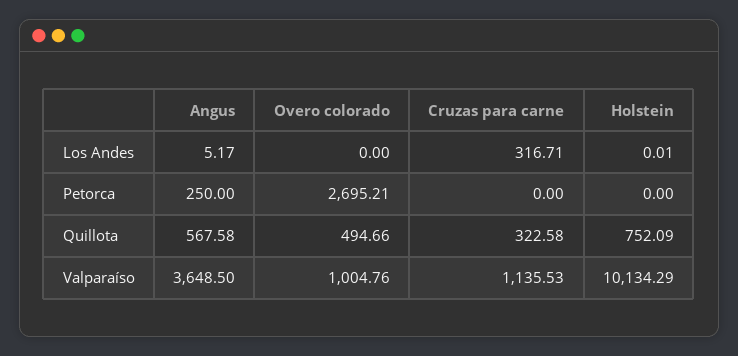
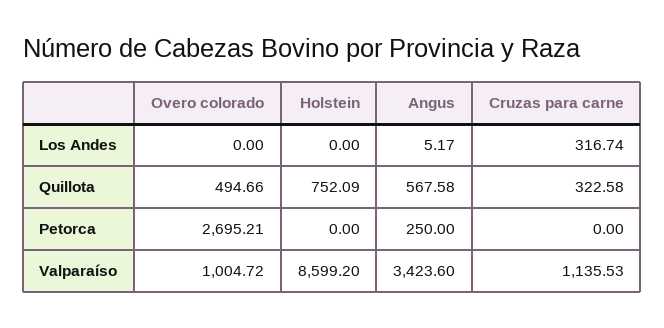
  {
    "Angus": {
      "Los Andes": 5.17,
      "Petorca": 250,
      "Quillota": 567.58,
-     "Valparaíso": 3648.5
+     "Valparaíso": 3423.6
    },
    "Overo colorado": {
      "Los Andes": 0,
      "Petorca": 2695.21,
      "Quillota": 494.66,
-     "Valparaíso": 1004.76
+     "Valparaíso": 1004.72
    },
    "Cruzas para carne": {
-     "Los Andes": 316.71,
+     "Los Andes": 316.74,
      "Petorca": 0,
      "Quillota": 322.58,
      "Valparaíso": 1135.53
    },
    "Holstein": {
-     "Los Andes": 0.01,
+     "Los Andes": 0,
      "Petorca": 0,
      "Quillota": 752.09,
-     "Valparaíso": 10134.29
+     "Valparaíso": 8599.2
    }
  }

